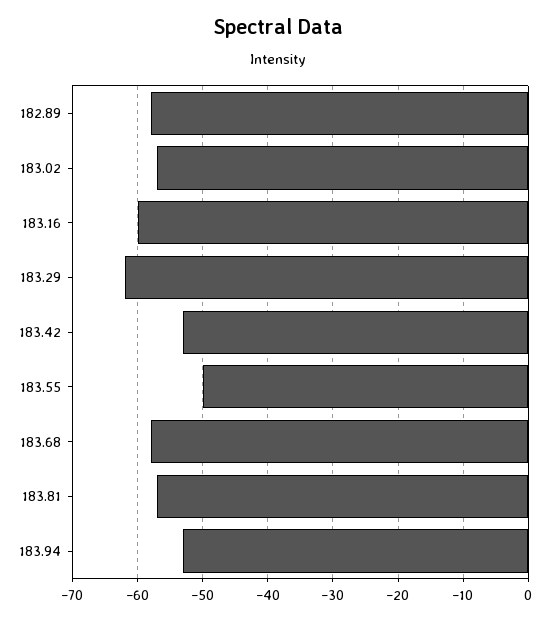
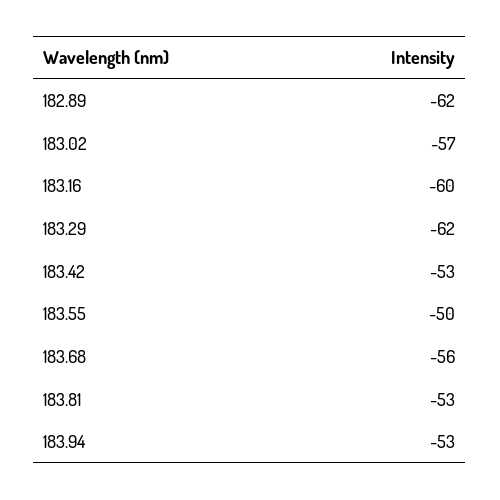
  {
-   "182.89": -58,
+   "182.89": -62,
    "183.02": -57,
    "183.16": -60,
    "183.29": -62,
    "183.42": -53,
    "183.55": -50,
-   "183.68": -58,
+   "183.68": -56,
-   "183.81": -57,
+   "183.81": -53,
    "183.94": -53
  }

